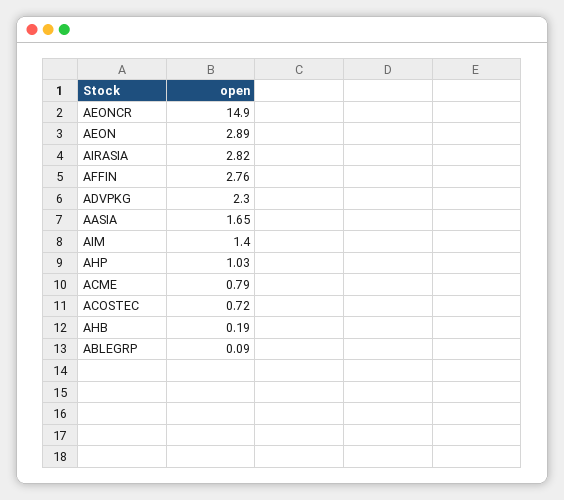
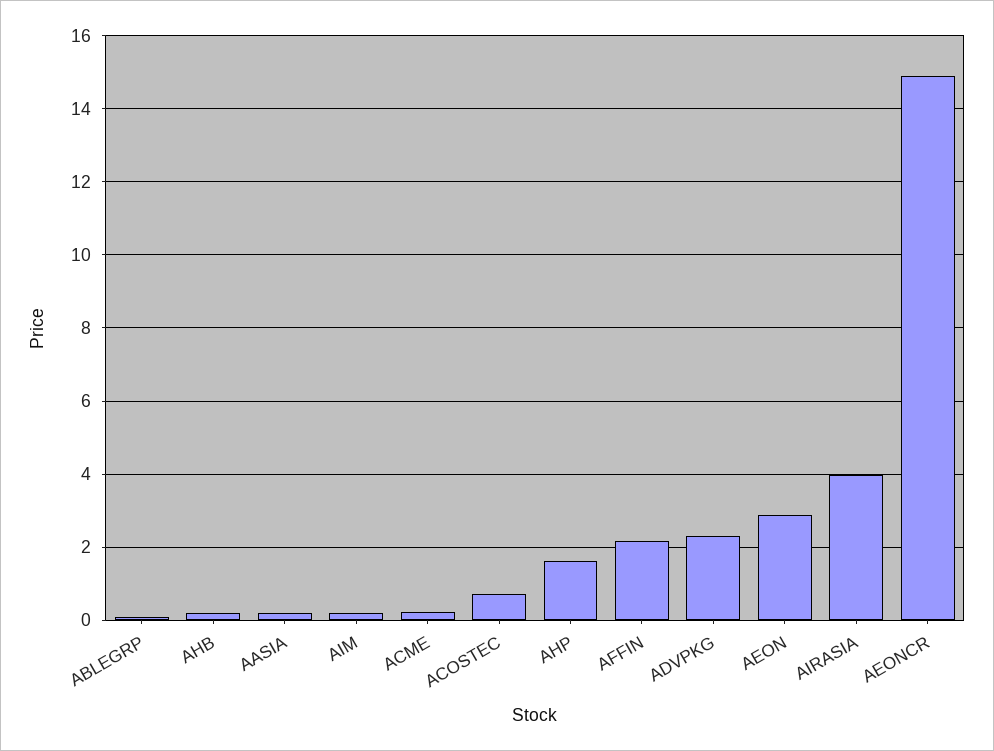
  {
    "AEONCR": 14.9,
    "AEON": 2.89,
-   "AIRASIA": 2.82,
+   "AIRASIA": 4,
-   "AFFIN": 2.76,
+   "AFFIN": 2.2,
    "ADVPKG": 2.3,
-   "AASIA": 1.65,
+   "AASIA": 0.2,
-   "AIM": 1.4,
+   "AIM": 0.2,
-   "AHP": 1.03,
+   "AHP": 1.6,
-   "ACME": 0.79,
+   "ACME": 0.2,
    "ACOSTEC": 0.72,
    "AHB": 0.19,
    "ABLEGRP": 0.09
  }

